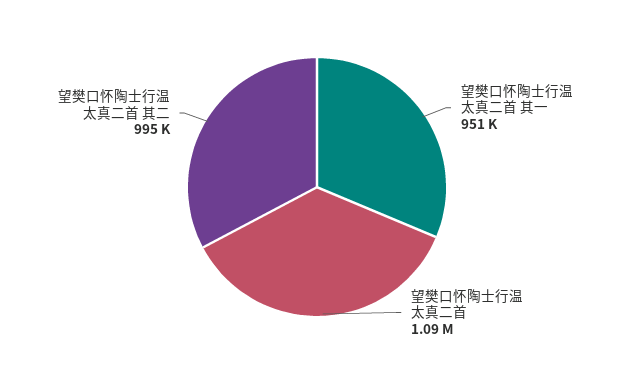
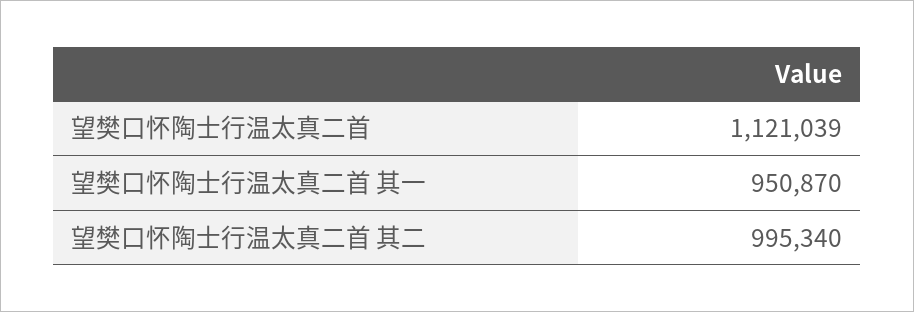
  {
    "望樊口怀陶士行温太真二首 其一": 950870,
-   "望樊口怀陶士行温太真二首": 1090000,
+   "望樊口怀陶士行温太真二首": 1121039,
    "望樊口怀陶士行温太真二首 其二": 995340
  }

